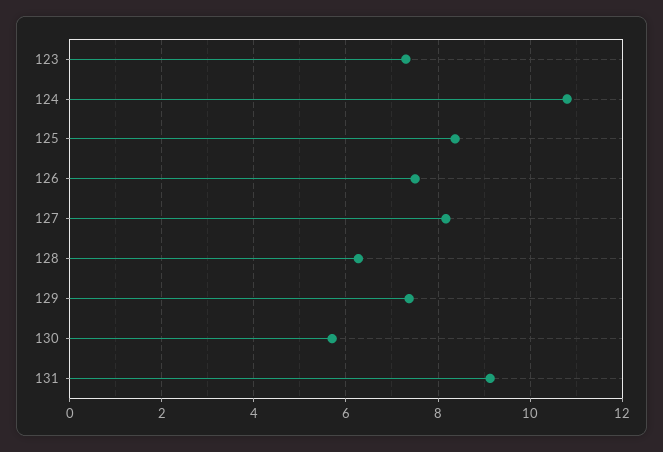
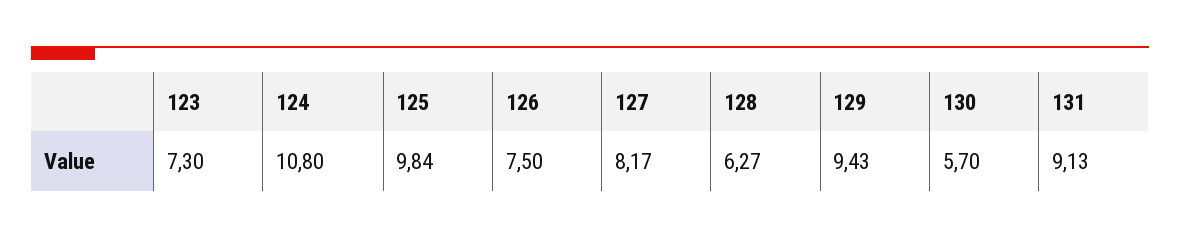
  {
    "123": 7.3,
    "124": 10.8,
-   "125": 8.4,
+   "125": 9.84,
    "126": 7.5,
    "127": 8.17,
    "128": 6.27,
-   "129": 7.4,
+   "129": 9.43,
    "130": 5.7,
    "131": 9.13
  }

